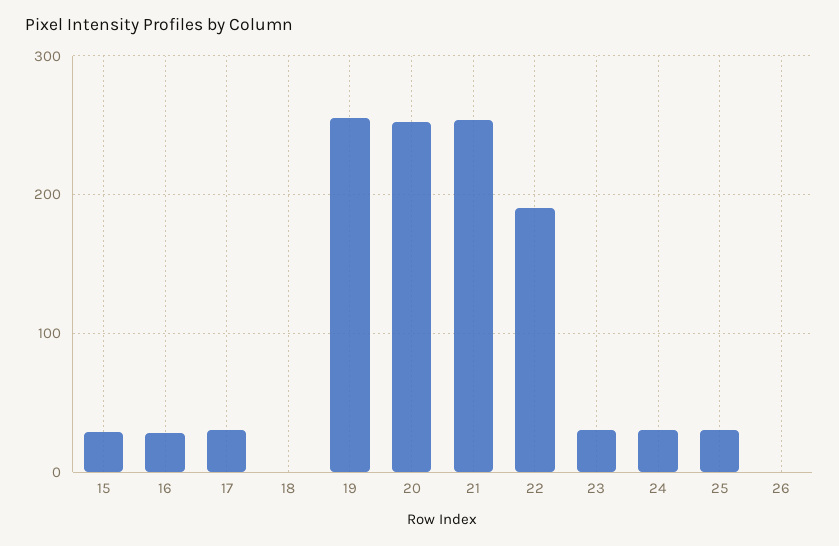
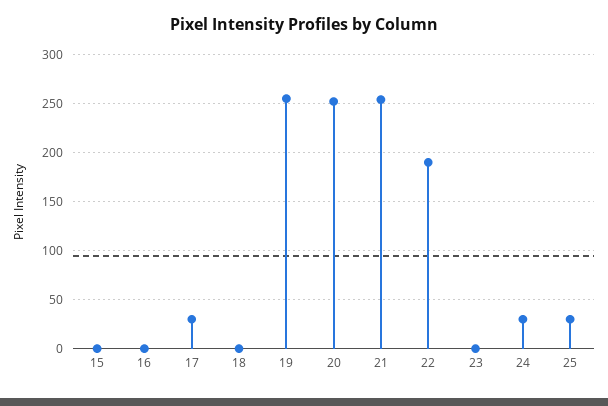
  {
-   "15": 30,
+   "15": 0,
-   "16": 30,
+   "16": 0,
    "17": 30,
    "18": 0,
    "19": 260,
    "20": 250,
    "21": 250,
    "22": 190,
-   "23": 30,
+   "23": 0,
    "24": 30,
-   "25": 30,
+   "25": 30
-   "26": 0
  }

